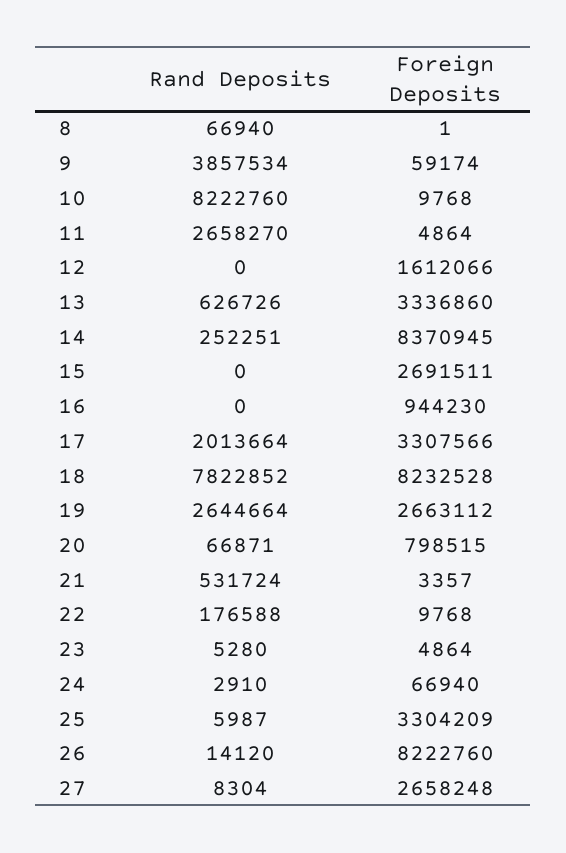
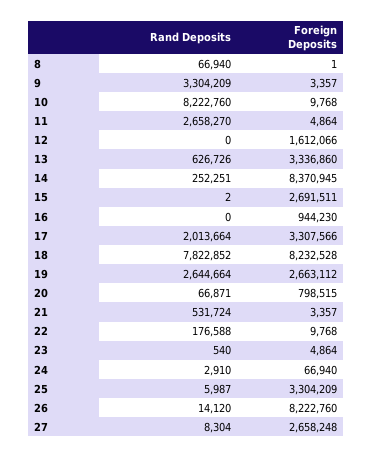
  {
    "Rand Deposits": {
      "8": 66940,
-     "9": 3857534,
+     "9": 3304209,
      "10": 8222760,
      "11": 2658270,
      "12": 0,
      "13": 626726,
      "14": 252251,
-     "15": 0,
+     "15": 2,
      "16": 0,
      "17": 2013664,
      "18": 7822852,
      "19": 2644664,
      "20": 66871,
      "21": 531724,
      "22": 176588,
-     "23": 5280,
+     "23": 540,
      "24": 2910,
      "25": 5987,
      "26": 14120,
      "27": 8304
    },
    "Foreign Deposits": {
      "8": 1,
-     "9": 59174,
+     "9": 3357,
      "10": 9768,
      "11": 4864,
      "12": 1612066,
      "13": 3336860,
      "14": 8370945,
      "15": 2691511,
      "16": 944230,
      "17": 3307566,
      "18": 8232528,
      "19": 2663112,
      "20": 798515,
      "21": 3357,
      "22": 9768,
      "23": 4864,
      "24": 66940,
      "25": 3304209,
      "26": 8222760,
      "27": 2658248
    }
  }

